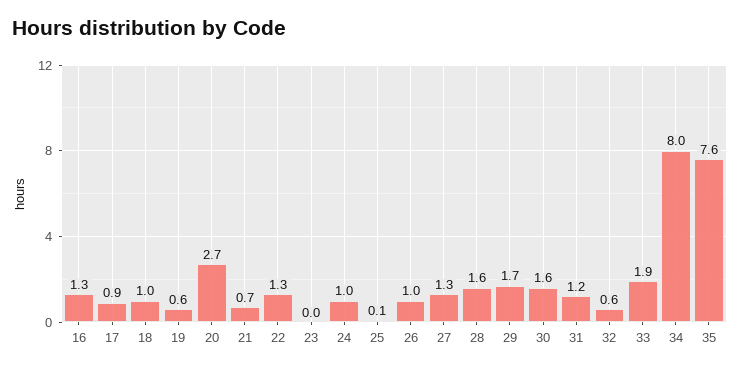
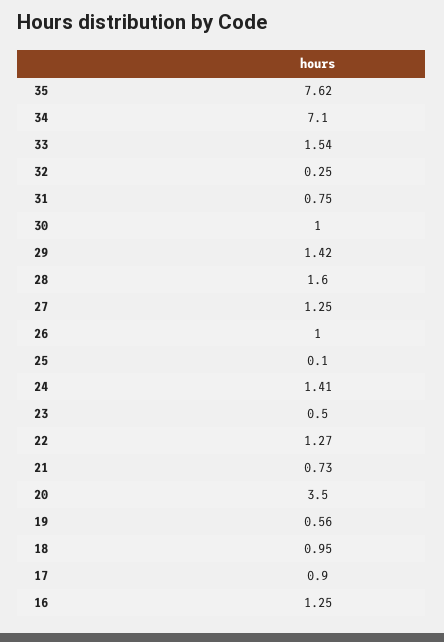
  {
    "16": 1.25,
    "17": 0.9,
    "18": 0.95,
    "19": 0.56,
-   "20": 2.7,
+   "20": 3.5,
    "21": 0.73,
    "22": 1.27,
-   "23": 0,
+   "23": 0.5,
-   "24": 1,
+   "24": 1.41,
    "25": 0.1,
    "26": 1,
    "27": 1.25,
    "28": 1.6,
-   "29": 1.7,
+   "29": 1.42,
-   "30": 1.6,
+   "30": 1,
-   "31": 1.2,
+   "31": 0.75,
-   "32": 0.6,
+   "32": 0.25,
-   "33": 1.9,
+   "33": 1.54,
-   "34": 8,
+   "34": 7.1,
    "35": 7.62
  }

